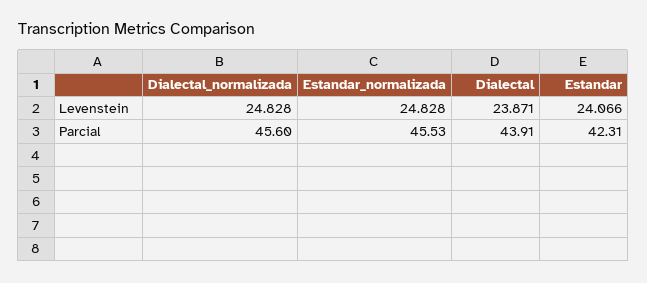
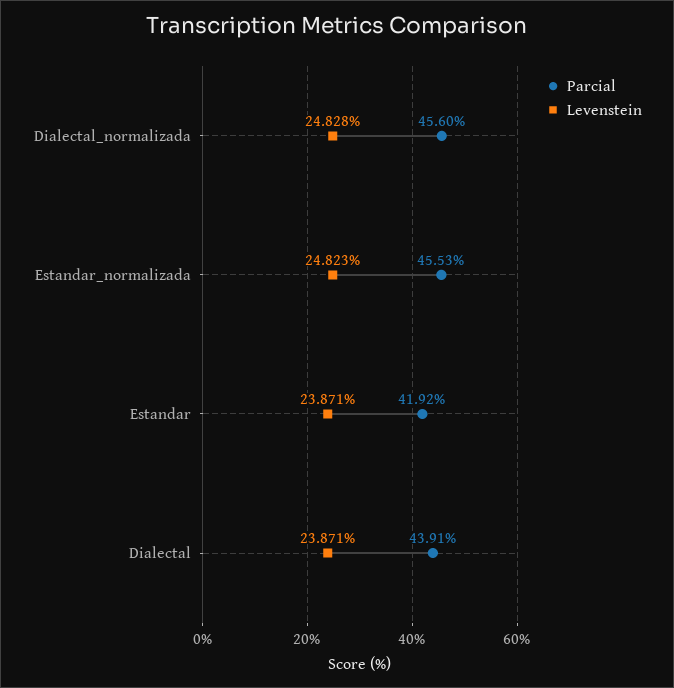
  {
    "Levenstein": {
      "Dialectal_normalizada": 24.828,
-     "Estandar_normalizada": 24.828,
+     "Estandar_normalizada": 24.823,
      "Dialectal": 23.871,
-     "Estandar": 24.066
+     "Estandar": 23.871
    },
    "Parcial": {
      "Dialectal_normalizada": 45.6,
      "Estandar_normalizada": 45.53,
      "Dialectal": 43.91,
-     "Estandar": 42.31
+     "Estandar": 41.92
    }
  }

